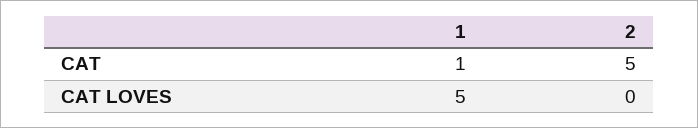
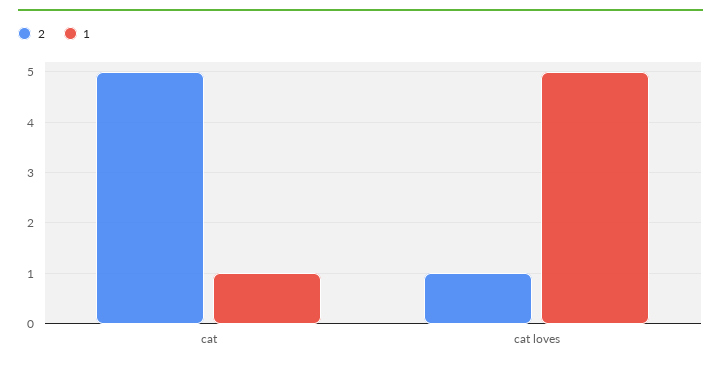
  {
    "1": {
      "CAT": 1,
      "CAT LOVES": 5
    },
    "2": {
      "CAT": 5,
-     "CAT LOVES": 0
+     "CAT LOVES": 1
    }
  }

